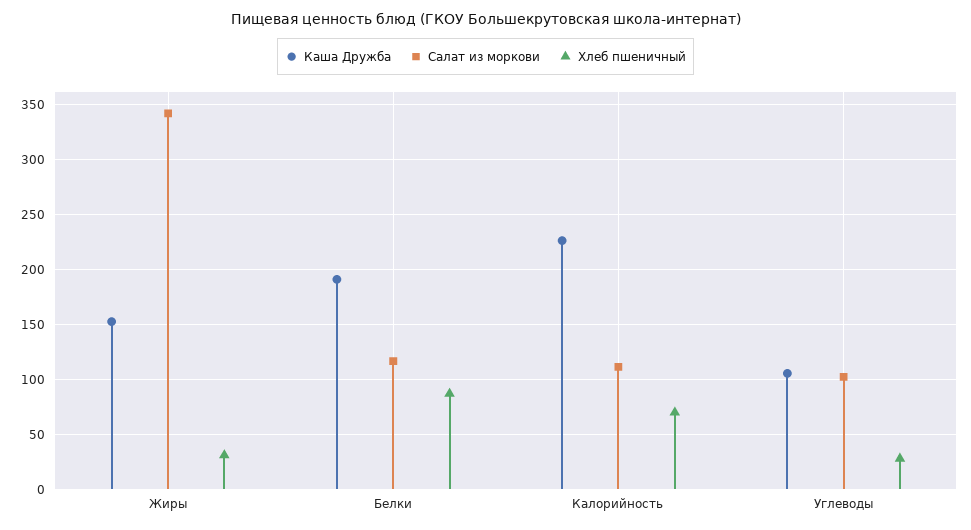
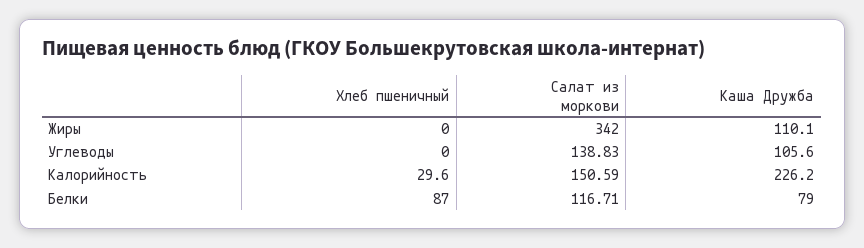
  {
    "Каша Дружба": {
-     "Жиры": 150,
+     "Жиры": 110.1,
-     "Белки": 190,
+     "Белки": 79,
      "Калорийность": 226.2,
      "Углеводы": 105.6
    },
    "Салат из моркови": {
      "Жиры": 342,
      "Белки": 116.71,
-     "Калорийность": 110,
+     "Калорийность": 150.59,
-     "Углеводы": 100
+     "Углеводы": 138.83
    },
    "Хлеб пшеничный": {
-     "Жиры": 30,
+     "Жиры": 0,
      "Белки": 87,
-     "Калорийность": 70,
+     "Калорийность": 29.6,
-     "Углеводы": 30
+     "Углеводы": 0
    }
  }

